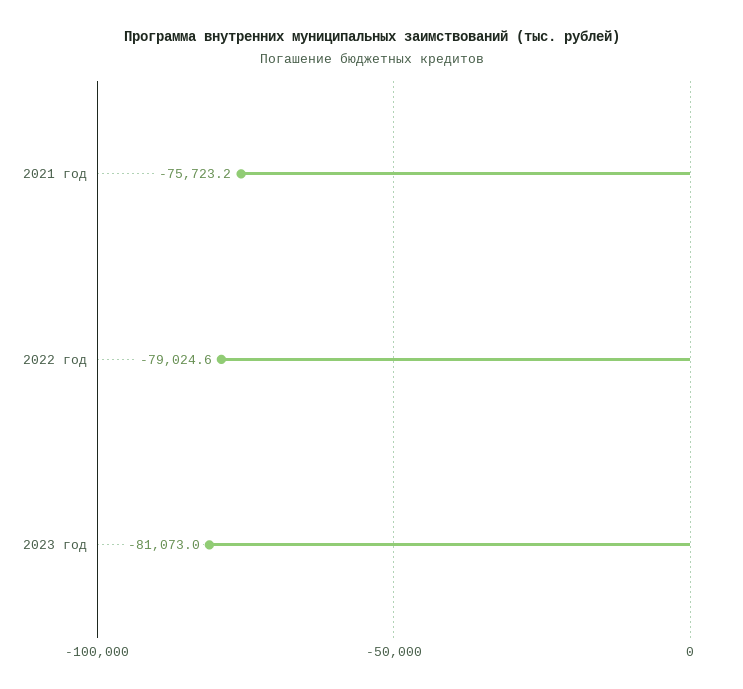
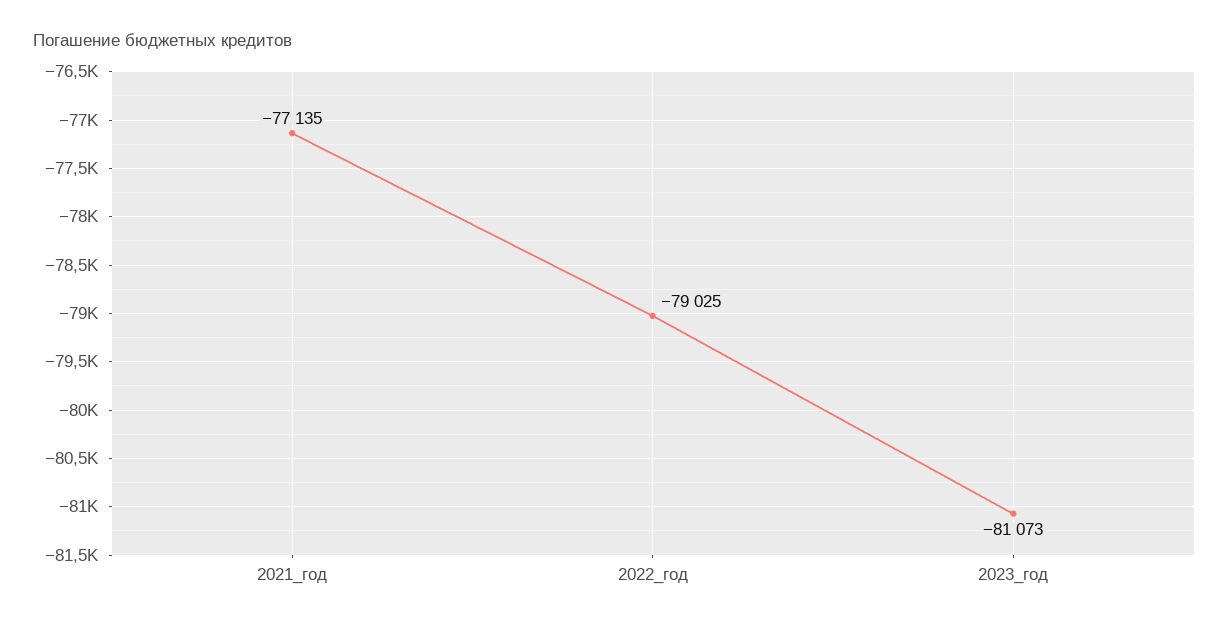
  {
-   "2021 год": -75723.2,
+   "2021 год": -77135,
    "2022 год": -79024.6,
    "2023 год": -81073
  }

